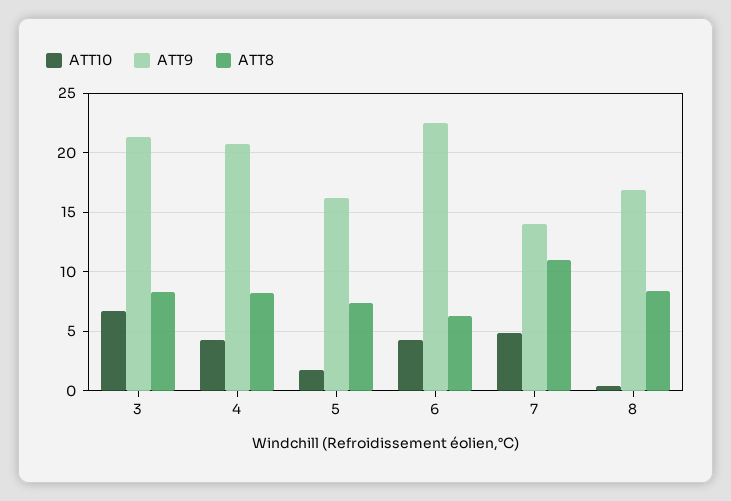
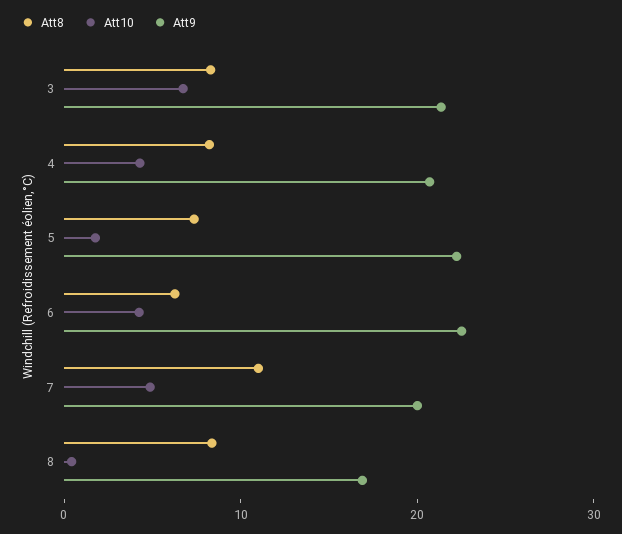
  {
    "ATT10": {
      "3": 7,
      "4": 4,
      "5": 2,
      "6": 4,
      "7": 5,
      "8": 0
    },
    "ATT9": {
      "3": 21,
      "4": 21,
-     "5": 16,
+     "5": 22,
      "6": 23,
-     "7": 14,
+     "7": 20,
      "8": 17
    },
    "ATT8": {
      "3": 8,
      "4": 8,
      "5": 7,
      "6": 6,
      "7": 11,
      "8": 8
    }
  }

